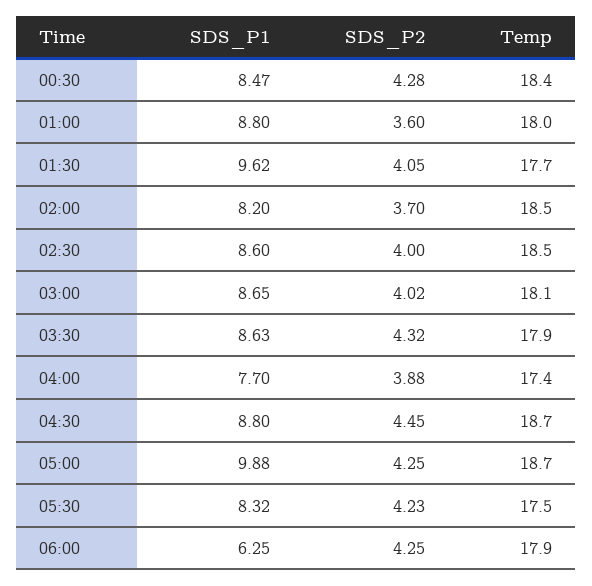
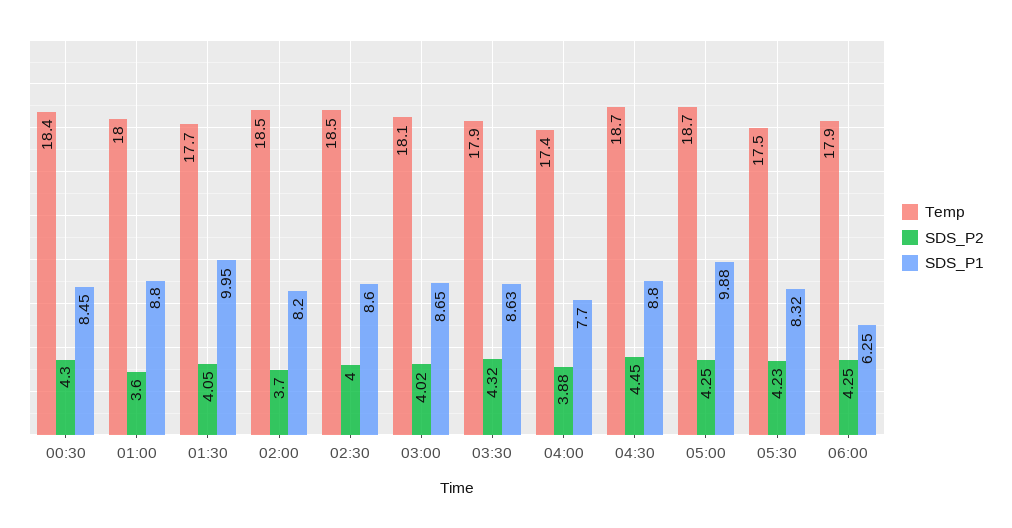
  {
    "SDS_P1": {
-     "00:30": 8.47,
+     "00:30": 8.45,
      "01:00": 8.8,
-     "01:30": 9.62,
+     "01:30": 9.95,
      "02:00": 8.2,
      "02:30": 8.6,
      "03:00": 8.65,
      "03:30": 8.63,
      "04:00": 7.7,
      "04:30": 8.8,
      "05:00": 9.88,
      "05:30": 8.32,
      "06:00": 6.25
    },
    "SDS_P2": {
-     "00:30": 4.28,
+     "00:30": 4.3,
      "01:00": 3.6,
      "01:30": 4.05,
      "02:00": 3.7,
      "02:30": 4,
      "03:00": 4.02,
      "03:30": 4.32,
      "04:00": 3.88,
      "04:30": 4.45,
      "05:00": 4.25,
      "05:30": 4.23,
      "06:00": 4.25
    },
    "Temp": {
      "00:30": 18.4,
      "01:00": 18,
      "01:30": 17.7,
      "02:00": 18.5,
      "02:30": 18.5,
      "03:00": 18.1,
      "03:30": 17.9,
      "04:00": 17.4,
      "04:30": 18.7,
      "05:00": 18.7,
      "05:30": 17.5,
      "06:00": 17.9
    }
  }

